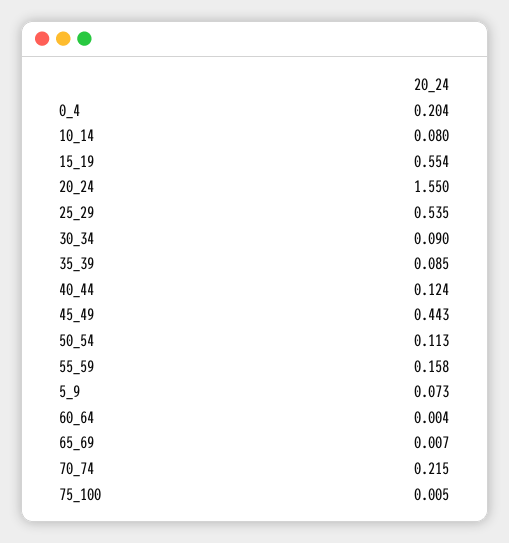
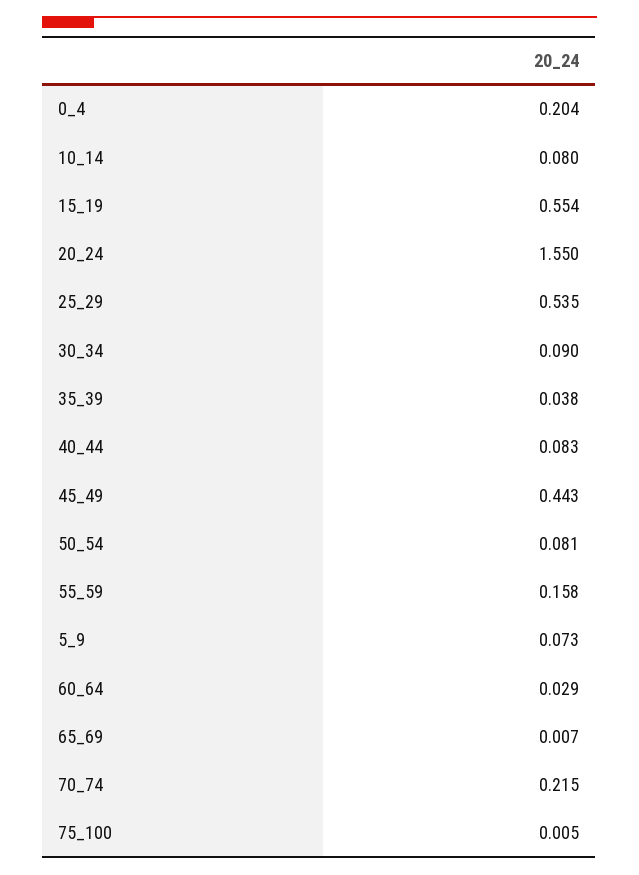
  {
    "0_4": 0.204,
    "10_14": 0.08,
    "15_19": 0.554,
    "20_24": 1.55,
    "25_29": 0.535,
    "30_34": 0.09,
-   "35_39": 0.085,
+   "35_39": 0.038,
-   "40_44": 0.124,
+   "40_44": 0.083,
    "45_49": 0.443,
-   "50_54": 0.113,
+   "50_54": 0.081,
    "55_59": 0.158,
    "5_9": 0.073,
-   "60_64": 0.004,
+   "60_64": 0.029,
    "65_69": 0.007,
    "70_74": 0.215,
    "75_100": 0.005
  }

